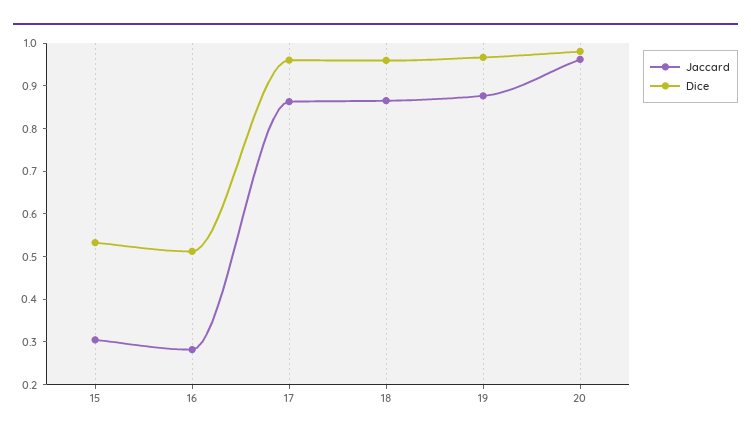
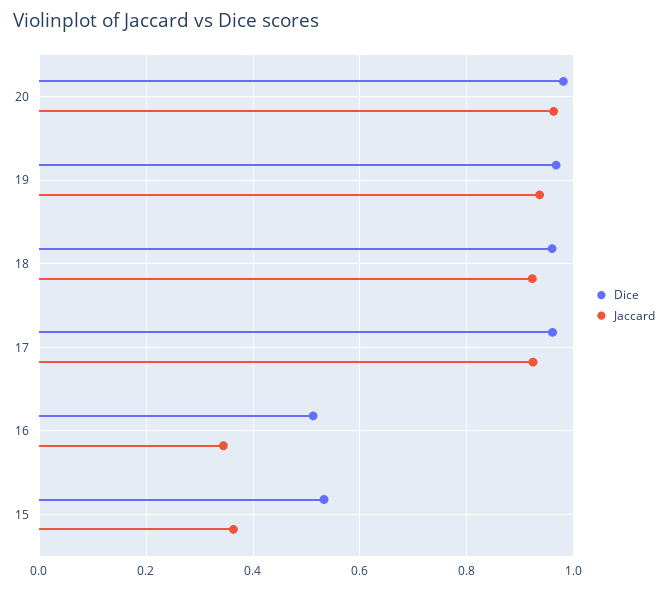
  {
    "Jaccard": {
-     "15": 0.3,
+     "15": 0.36,
-     "16": 0.28,
+     "16": 0.34,
-     "17": 0.86,
+     "17": 0.92,
-     "18": 0.86,
+     "18": 0.92,
-     "19": 0.88,
+     "19": 0.94,
      "20": 0.96
    },
    "Dice": {
      "15": 0.54,
      "16": 0.52,
      "17": 0.96,
      "18": 0.96,
      "19": 0.96,
      "20": 0.98
    }
  }

